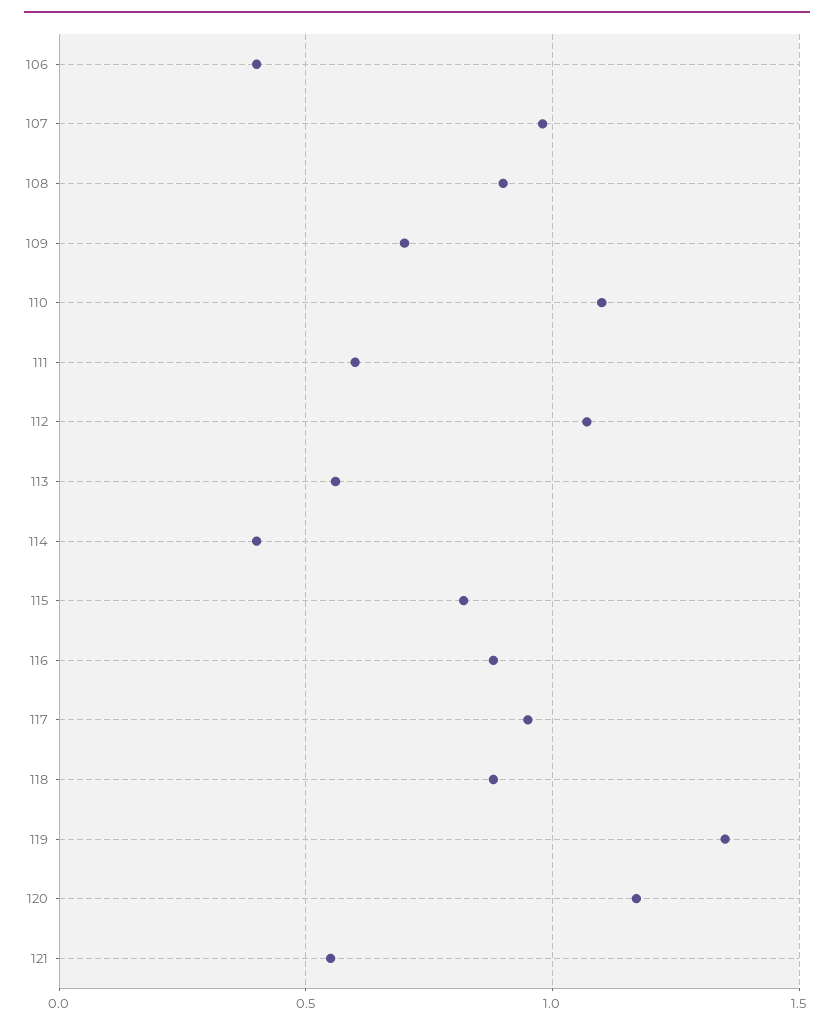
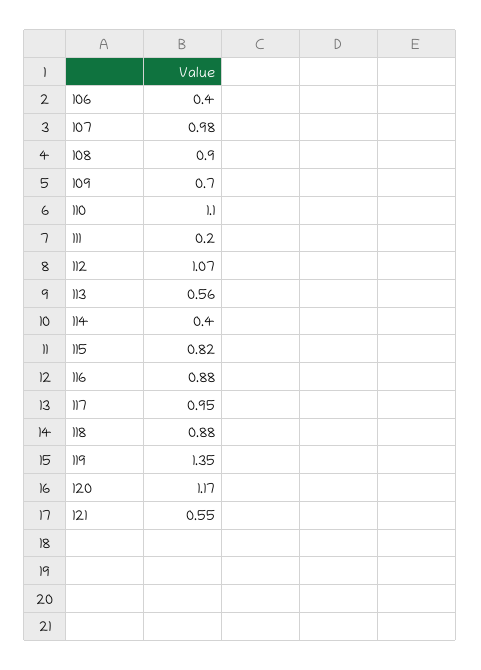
  {
    "106": 0.4,
    "107": 0.98,
    "108": 0.9,
    "109": 0.7,
    "110": 1.1,
-   "111": 0.6,
+   "111": 0.2,
    "112": 1.07,
    "113": 0.56,
    "114": 0.4,
    "115": 0.82,
    "116": 0.88,
    "117": 0.95,
    "118": 0.88,
    "119": 1.35,
    "120": 1.17,
    "121": 0.55
  }

